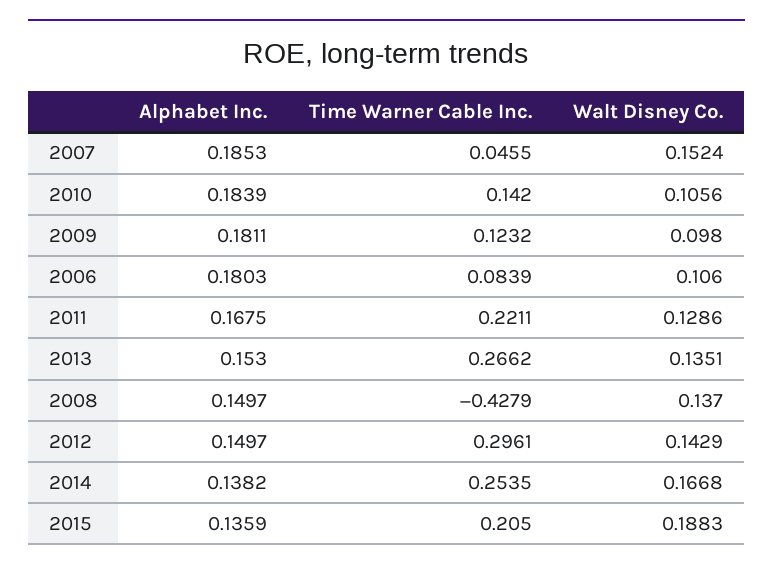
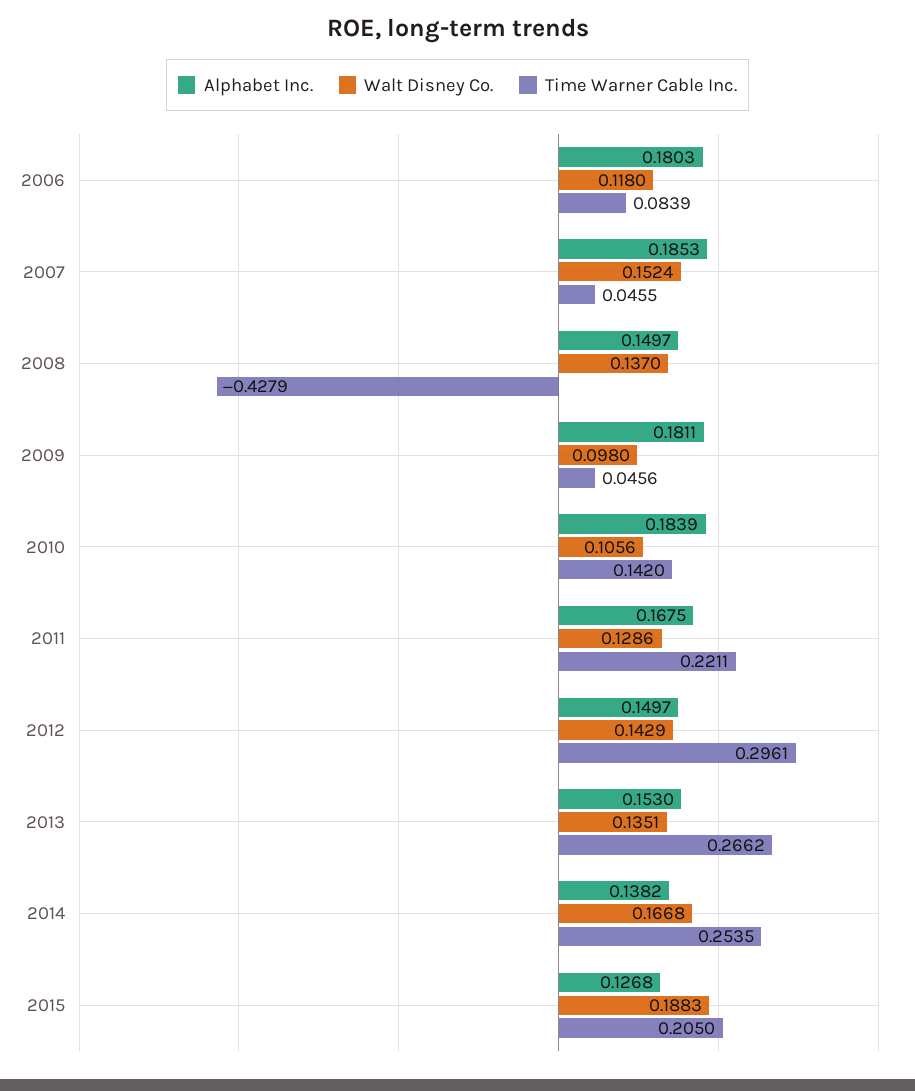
  {
    "Alphabet Inc.": {
      "2007": 0.1853,
      "2010": 0.1839,
      "2009": 0.1811,
      "2006": 0.1803,
      "2011": 0.1675,
      "2013": 0.153,
      "2008": 0.1497,
      "2012": 0.1497,
      "2014": 0.1382,
-     "2015": 0.1359
+     "2015": 0.1268
    },
    "Time Warner Cable Inc.": {
      "2007": 0.0455,
      "2010": 0.142,
-     "2009": 0.1232,
+     "2009": 0.0456,
      "2006": 0.0839,
      "2011": 0.2211,
      "2013": 0.2662,
      "2008": -0.4279,
      "2012": 0.2961,
      "2014": 0.2535,
      "2015": 0.205
    },
    "Walt Disney Co.": {
      "2007": 0.1524,
      "2010": 0.1056,
      "2009": 0.098,
-     "2006": 0.106,
+     "2006": 0.118,
      "2011": 0.1286,
      "2013": 0.1351,
      "2008": 0.137,
      "2012": 0.1429,
      "2014": 0.1668,
      "2015": 0.1883
    }
  }

